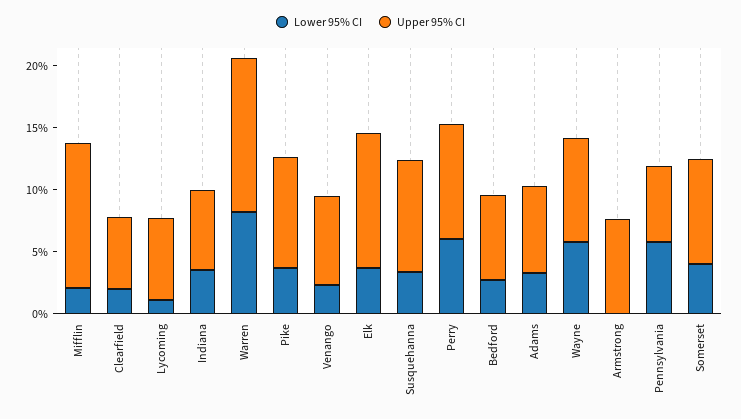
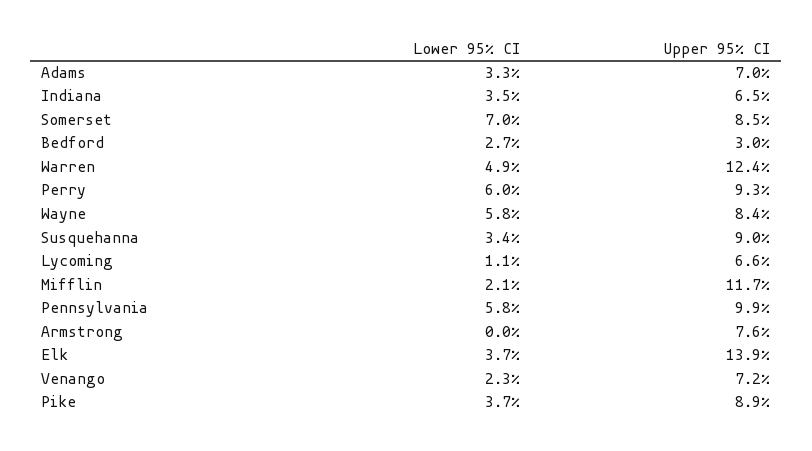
  {
    "Lower 95% CI": {
      "Mifflin": 2.1,
-     "Clearfield": 2,
      "Lycoming": 1.1,
      "Indiana": 3.5,
-     "Warren": 8,
+     "Warren": 4.9,
      "Pike": 3.7,
      "Venango": 2.3,
      "Elk": 3.7,
      "Susquehanna": 3.4,
      "Perry": 6,
      "Bedford": 2.7,
      "Adams": 3.3,
      "Wayne": 5.8,
      "Armstrong": 0,
      "Pennsylvania": 5.8,
-     "Somerset": 4
+     "Somerset": 7
    },
    "Upper 95% CI": {
      "Mifflin": 11.7,
-     "Clearfield": 6,
      "Lycoming": 6.6,
      "Indiana": 6.5,
      "Warren": 12.4,
      "Pike": 8.9,
      "Venango": 7.2,
-     "Elk": 11,
+     "Elk": 13.9,
      "Susquehanna": 9,
      "Perry": 9.3,
-     "Bedford": 7,
+     "Bedford": 3,
      "Adams": 7,
      "Wayne": 8.4,
      "Armstrong": 7.6,
-     "Pennsylvania": 6,
+     "Pennsylvania": 9.9,
      "Somerset": 8.5
    }
  }

